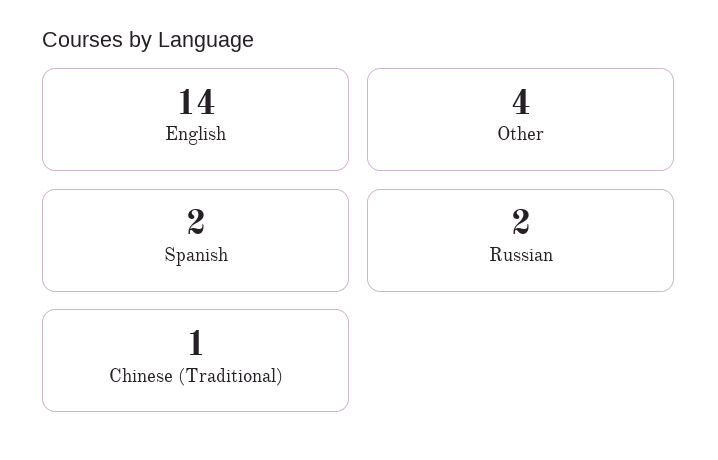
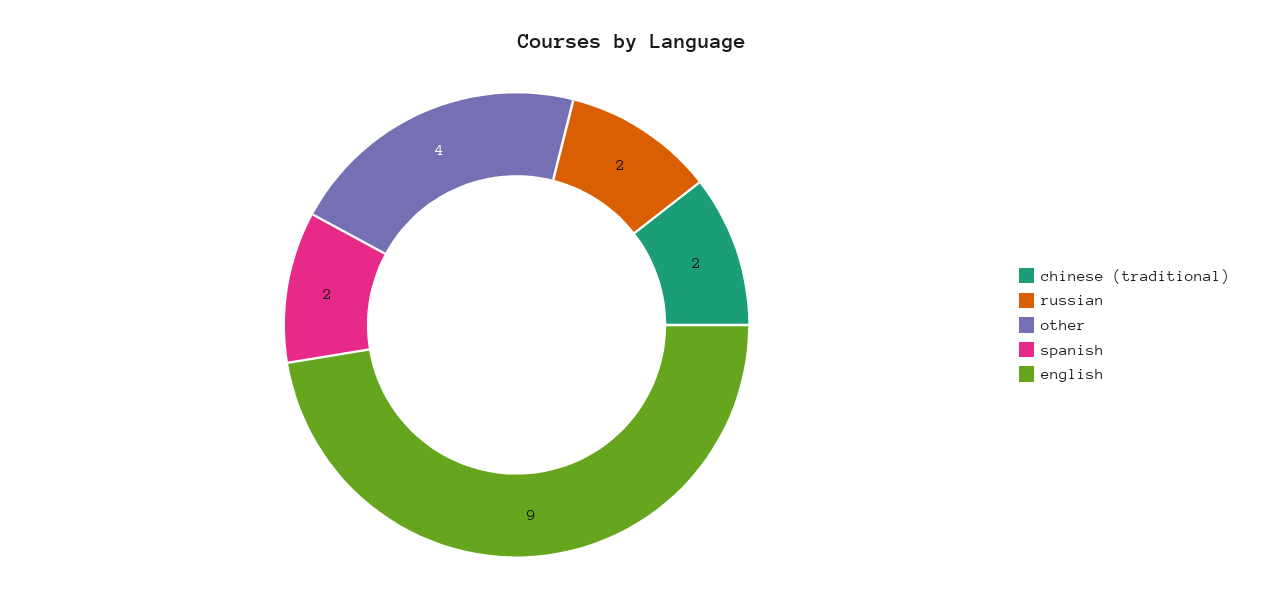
  {
-   "English": 14,
+   "English": 9,
    "Other": 4,
    "Spanish": 2,
    "Russian": 2,
-   "Chinese (Traditional)": 1
+   "Chinese (Traditional)": 2
  }

